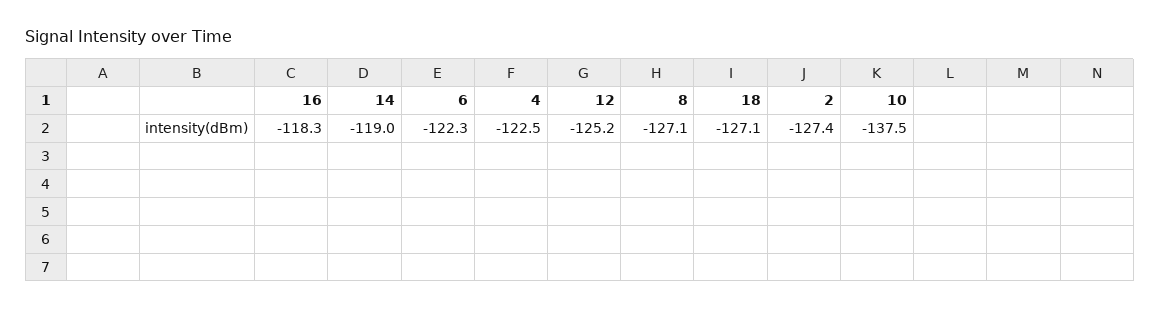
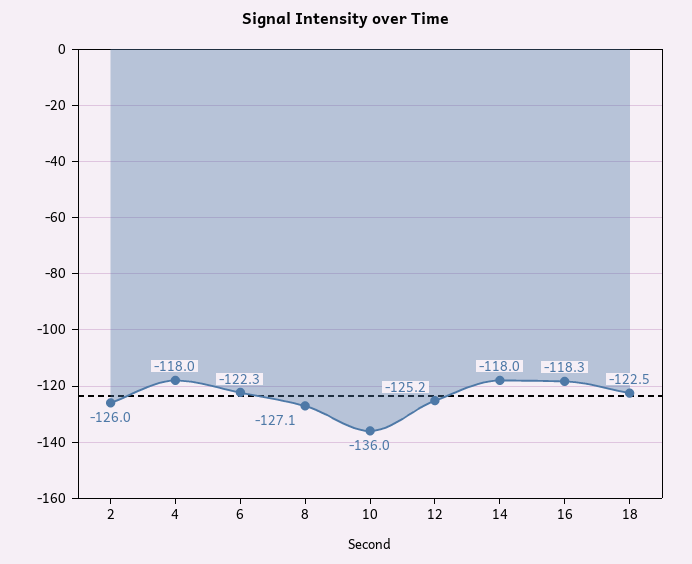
  {
    "16": -118.3,
-   "14": -119,
+   "14": -118,
    "6": -122.3,
-   "4": -122.5,
+   "4": -118,
    "12": -125.2,
    "8": -127.1,
-   "18": -127.1,
+   "18": -122.5,
-   "2": -127.4,
+   "2": -126,
-   "10": -137.5
+   "10": -136
  }

